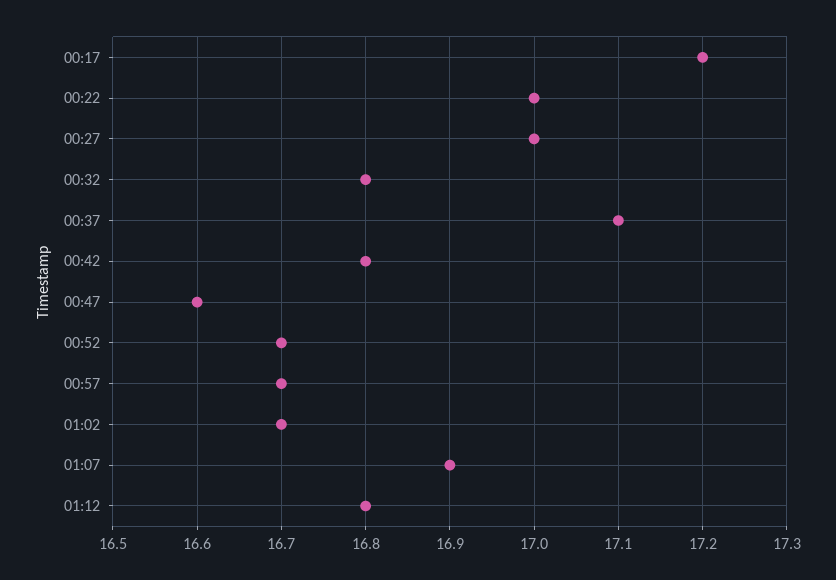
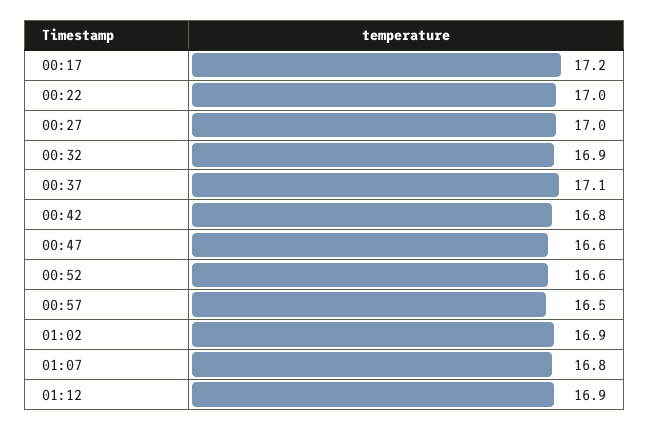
  {
    "00:17": 17.2,
    "00:22": 17,
    "00:27": 17,
-   "00:32": 16.8,
+   "00:32": 16.9,
    "00:37": 17.1,
    "00:42": 16.8,
    "00:47": 16.6,
-   "00:52": 16.7,
+   "00:52": 16.6,
-   "00:57": 16.7,
+   "00:57": 16.5,
-   "01:02": 16.7,
+   "01:02": 16.9,
-   "01:07": 16.9,
+   "01:07": 16.8,
-   "01:12": 16.8
+   "01:12": 16.9
  }

